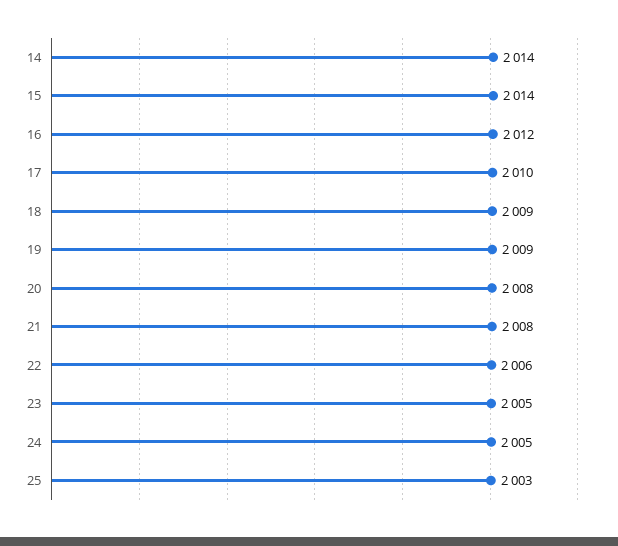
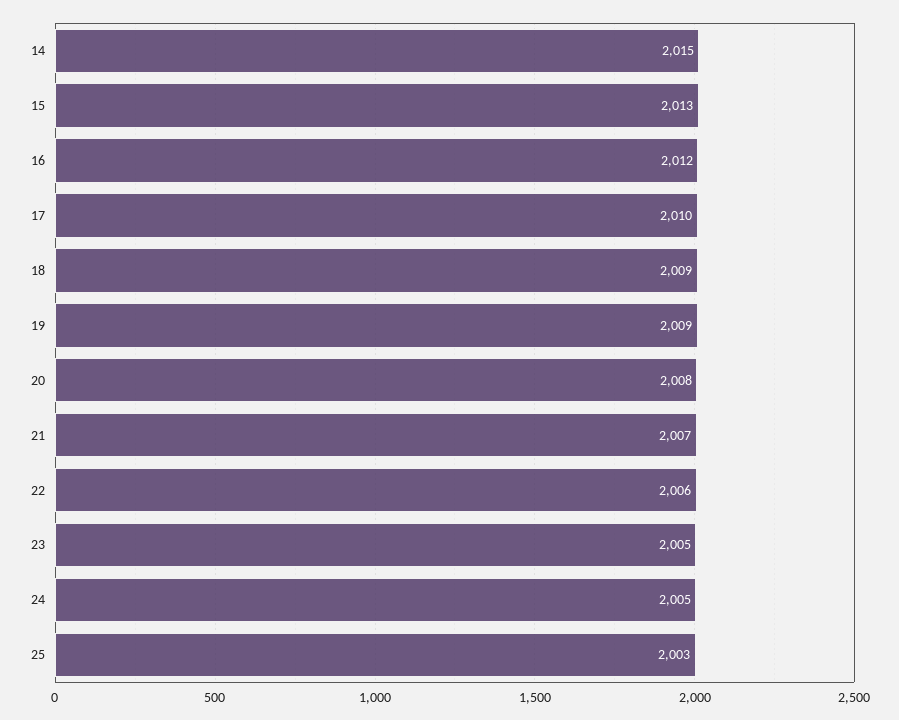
  {
-   "14": 2014,
+   "14": 2015,
-   "15": 2014,
+   "15": 2013,
    "16": 2012,
    "17": 2010,
    "18": 2009,
    "19": 2009,
    "20": 2008,
-   "21": 2008,
+   "21": 2007,
    "22": 2006,
    "23": 2005,
    "24": 2005,
    "25": 2003
  }

